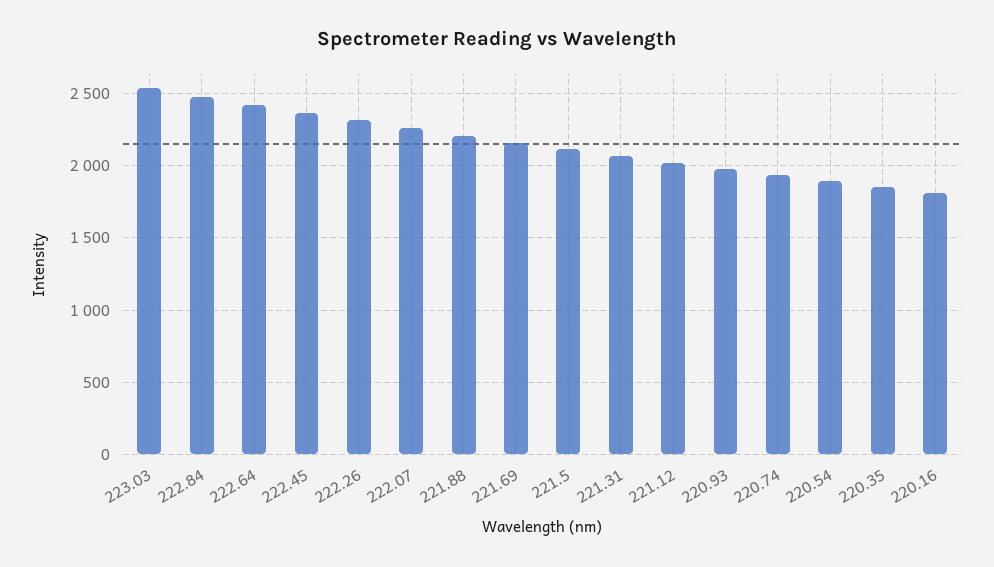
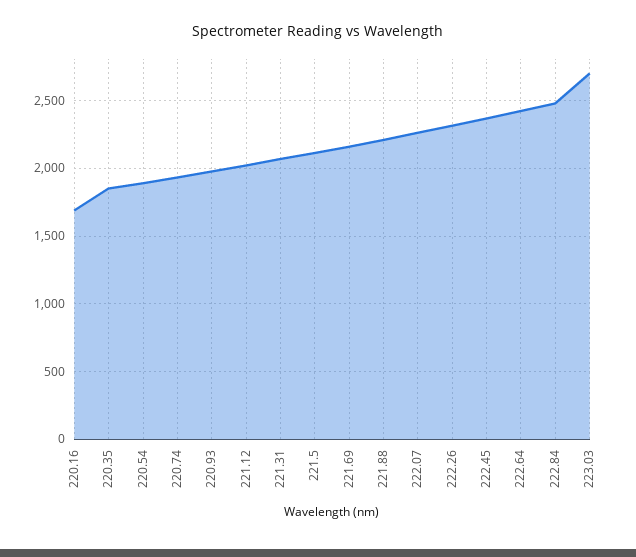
  {
-   "223.03": 2550,
+   "223.03": 2700,
    "222.84": 2500,
    "222.64": 2400,
    "222.45": 2350,
    "222.26": 2300,
    "222.07": 2250,
    "221.88": 2200,
    "221.69": 2150,
    "221.5": 2100,
    "221.31": 2050,
    "221.12": 2000,
    "220.93": 2000,
    "220.74": 1950,
    "220.54": 1900,
    "220.35": 1850,
-   "220.16": 1800
+   "220.16": 1700
  }

